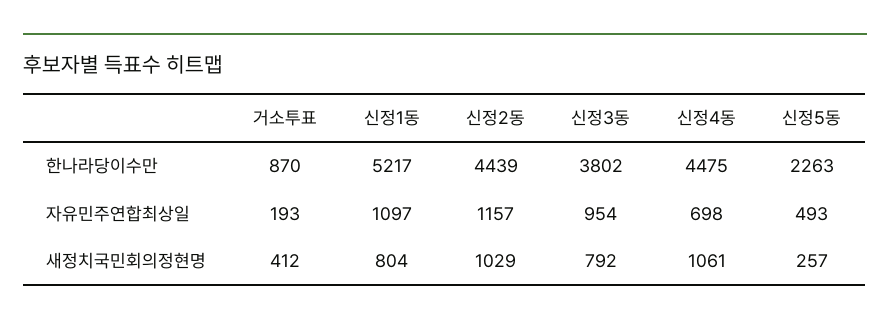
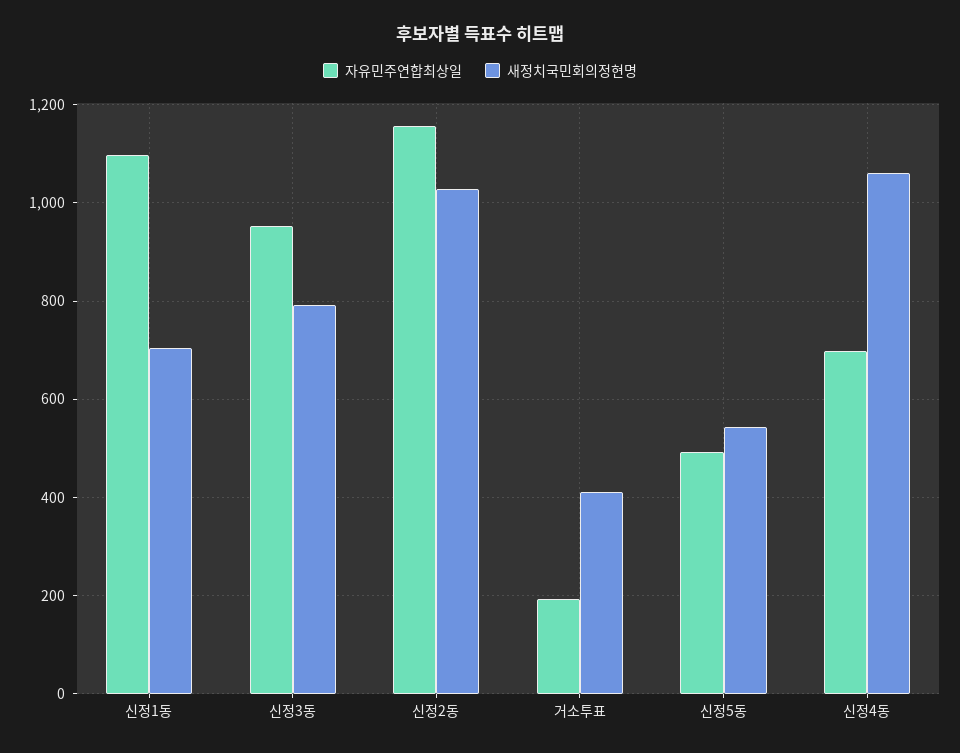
  {
-   "한나라당이수만": {
-     "거소투표": 870,
-     "신정1동": 5217,
-     "신정2동": 4439,
-     "신정3동": 3802,
-     "신정4동": 4475,
-     "신정5동": 2263
-   },
    "자유민주연합최상일": {
      "거소투표": 193,
      "신정1동": 1097,
      "신정2동": 1157,
      "신정3동": 954,
      "신정4동": 698,
      "신정5동": 493
    },
    "새정치국민회의정현명": {
      "거소투표": 412,
-     "신정1동": 804,
+     "신정1동": 700,
      "신정2동": 1029,
      "신정3동": 792,
      "신정4동": 1061,
-     "신정5동": 257
+     "신정5동": 540
    }
  }

